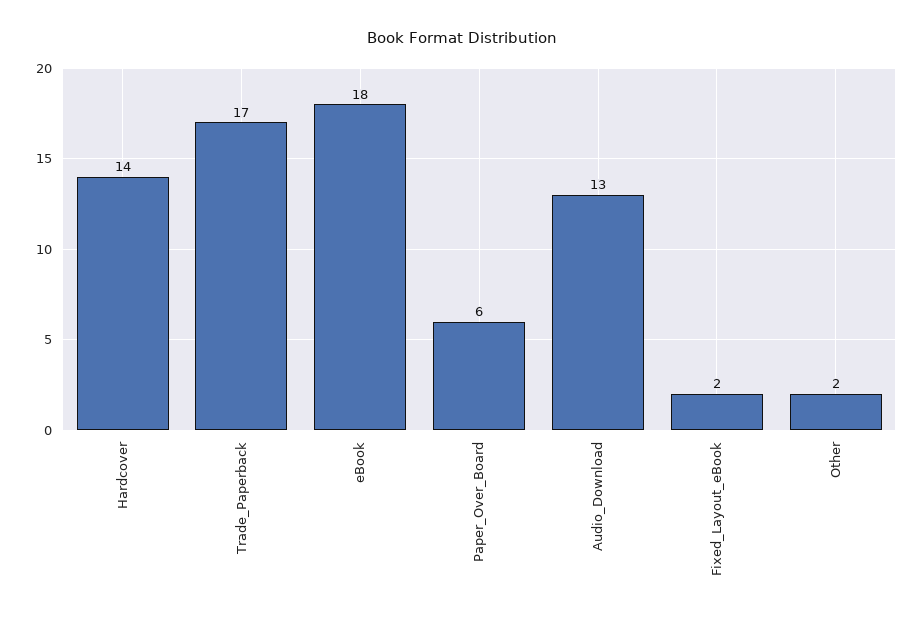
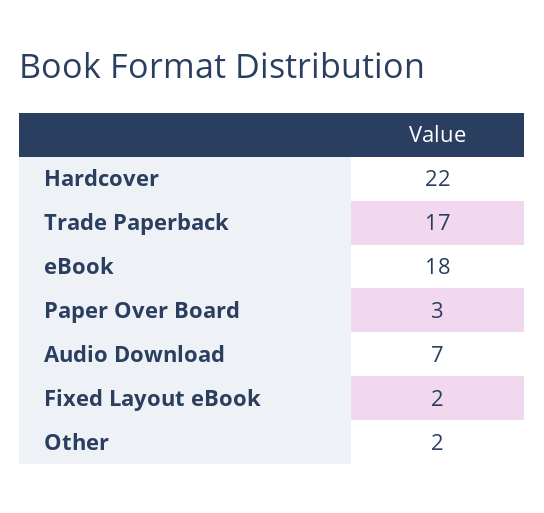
  {
-   "Hardcover": 14,
+   "Hardcover": 22,
    "Trade_Paperback": 17,
    "eBook": 18,
-   "Paper_Over_Board": 6,
+   "Paper_Over_Board": 3,
-   "Audio_Download": 13,
+   "Audio_Download": 7,
    "Fixed_Layout_eBook": 2,
    "Other": 2
  }

